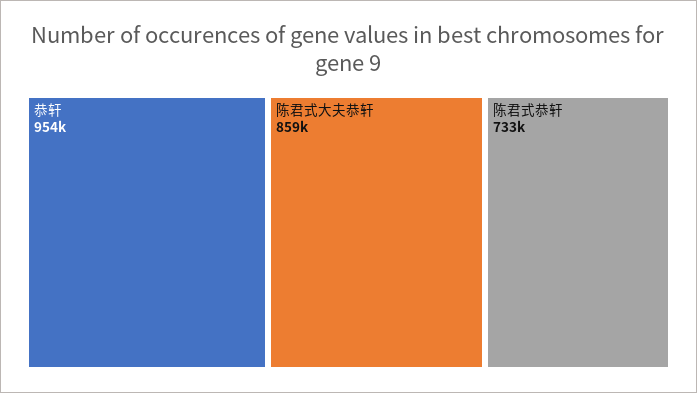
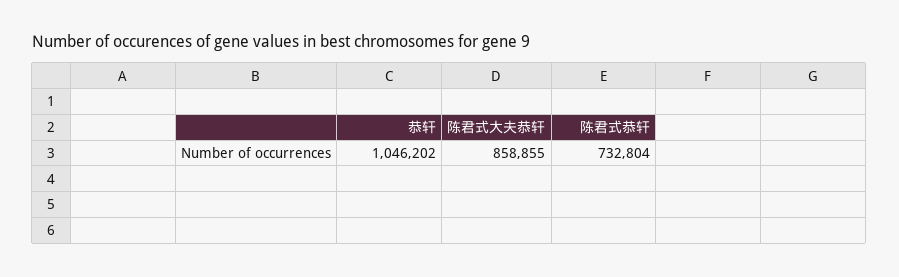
  {
-   "恭轩": 954000,
+   "恭轩": 1046202,
    "陈君式大夫恭轩": 858855,
    "陈君式恭轩": 732804
  }

